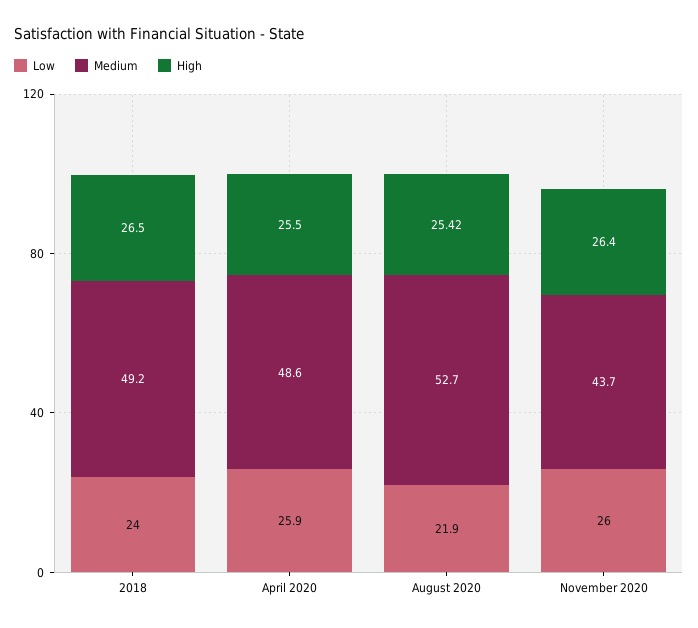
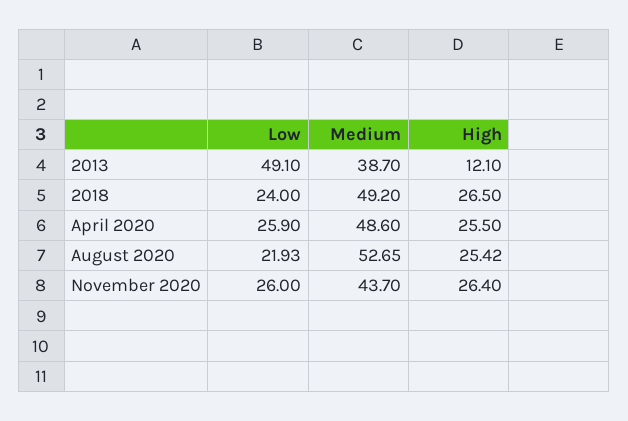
  {
    "Low": {
      "2018": 24,
      "April 2020": 25.9,
      "August 2020": 21.93,
-     "November 2020": 26
+     "November 2020": 26,
+     "2013": 49.1
    },
    "Medium": {
      "2018": 49.2,
      "April 2020": 48.6,
      "August 2020": 52.65,
-     "November 2020": 43.7
+     "November 2020": 43.7,
+     "2013": 38.7
    },
    "High": {
      "2018": 26.5,
      "April 2020": 25.5,
      "August 2020": 25.42,
-     "November 2020": 26.4
+     "November 2020": 26.4,
+     "2013": 12.1
    }
  }

